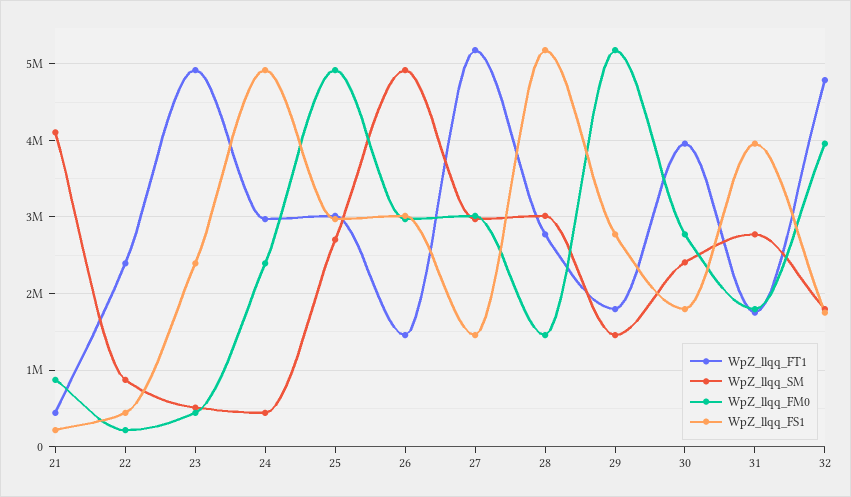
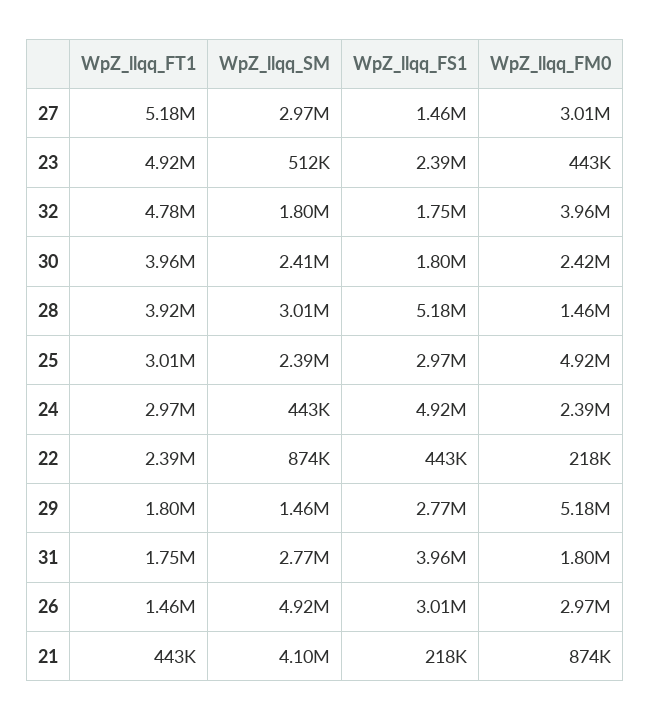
  {
    "WpZ_llqq_FT1": {
      "21": 443000,
      "22": 2390000,
      "23": 4920000,
      "24": 2970000,
      "25": 3010000,
      "26": 1460000,
      "27": 5180000,
-     "28": 2800000,
+     "28": 3920000,
      "29": 1800000,
      "30": 3960000,
      "31": 1750000,
      "32": 4780000
    },
    "WpZ_llqq_SM": {
      "21": 4100000,
      "22": 874000,
      "23": 512000,
      "24": 443000,
-     "25": 2700000,
+     "25": 2390000,
      "26": 4920000,
      "27": 2970000,
      "28": 3010000,
      "29": 1460000,
      "30": 2410000,
      "31": 2770000,
      "32": 1800000
    },
    "WpZ_llqq_FM0": {
      "21": 874000,
      "22": 218000,
      "23": 443000,
      "24": 2390000,
      "25": 4920000,
      "26": 2970000,
      "27": 3010000,
      "28": 1460000,
      "29": 5180000,
-     "30": 2800000,
+     "30": 2420000,
      "31": 1800000,
      "32": 3960000
    },
    "WpZ_llqq_FS1": {
      "21": 218000,
      "22": 443000,
      "23": 2390000,
      "24": 4920000,
      "25": 2970000,
      "26": 3010000,
      "27": 1460000,
      "28": 5180000,
      "29": 2770000,
      "30": 1800000,
      "31": 3960000,
      "32": 1750000
    }
  }

